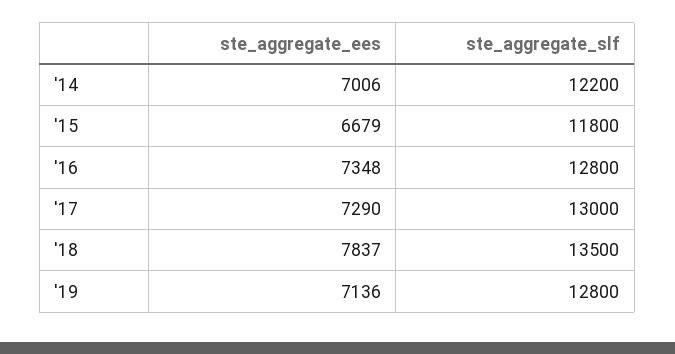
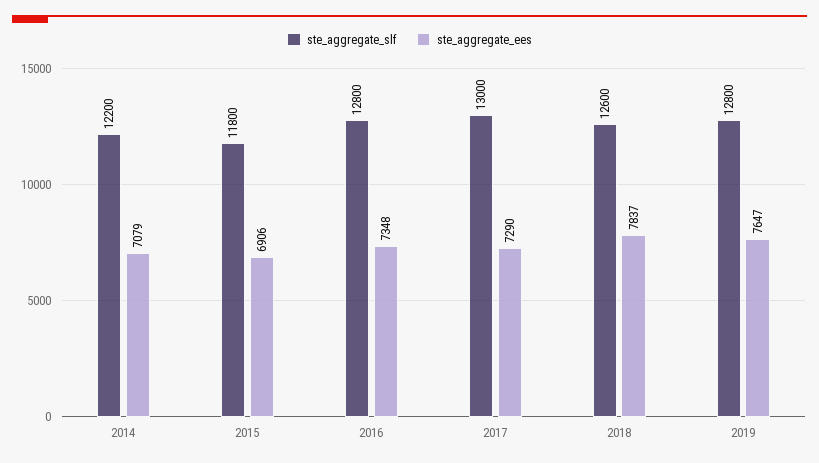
  {
    "ste_aggregate_ees": {
-     "'14": 7006,
+     "'14": 7079,
-     "'15": 6679,
+     "'15": 6906,
      "'16": 7348,
      "'17": 7290,
      "'18": 7837,
-     "'19": 7136
+     "'19": 7647
    },
    "ste_aggregate_slf": {
      "'14": 12200,
      "'15": 11800,
      "'16": 12800,
      "'17": 13000,
-     "'18": 13500,
+     "'18": 12600,
      "'19": 12800
    }
  }

